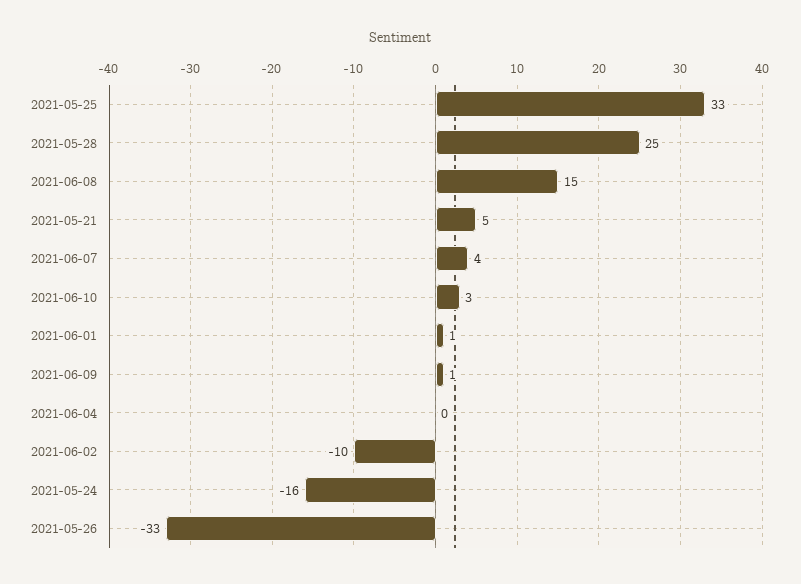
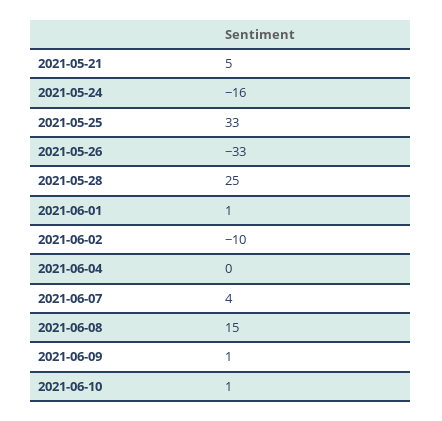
  {
    "2021-05-25": 33,
    "2021-05-28": 25,
    "2021-06-08": 15,
    "2021-05-21": 5,
    "2021-06-07": 4,
-   "2021-06-10": 3,
+   "2021-06-10": 1,
    "2021-06-01": 1,
    "2021-06-09": 1,
    "2021-06-04": 0,
    "2021-06-02": -10,
    "2021-05-24": -16,
    "2021-05-26": -33
  }

